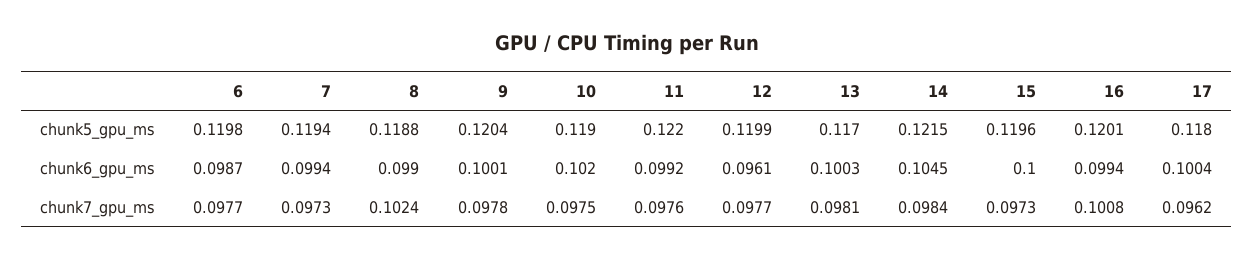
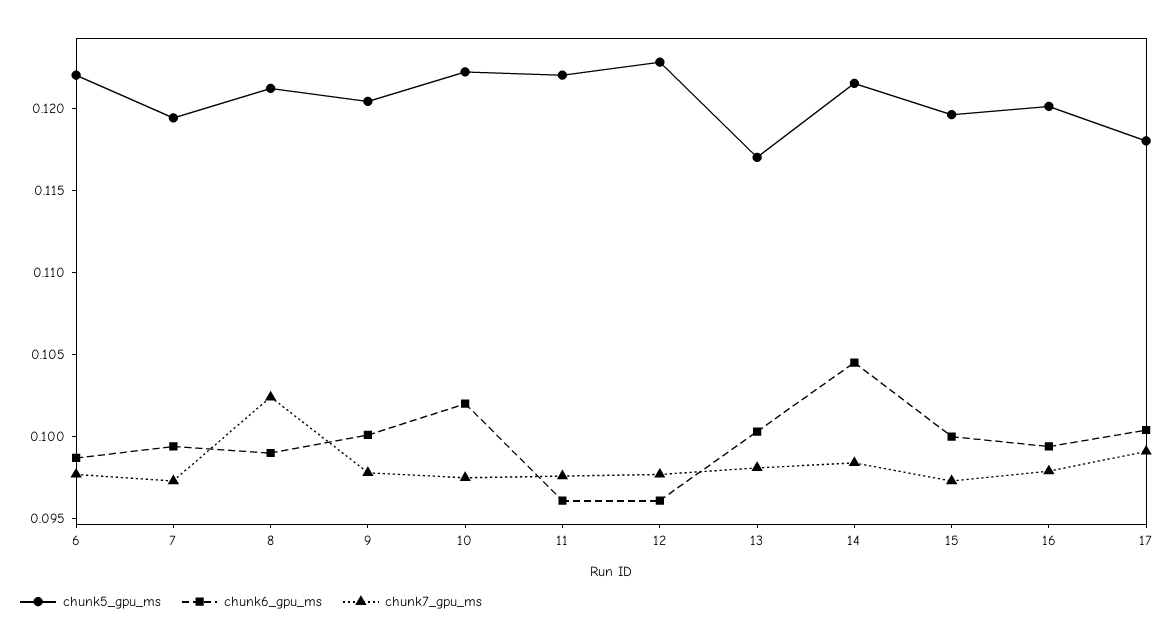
  {
    "chunk5_gpu_ms": {
-     "6": 0.1198,
+     "6": 0.122,
      "7": 0.1194,
-     "8": 0.1188,
+     "8": 0.121,
      "9": 0.1204,
-     "10": 0.119,
+     "10": 0.122,
      "11": 0.122,
-     "12": 0.1199,
+     "12": 0.123,
      "13": 0.117,
      "14": 0.1215,
      "15": 0.1196,
      "16": 0.1201,
      "17": 0.118
    },
    "chunk6_gpu_ms": {
      "6": 0.0987,
      "7": 0.0994,
      "8": 0.099,
      "9": 0.1001,
      "10": 0.102,
-     "11": 0.0992,
+     "11": 0.096,
      "12": 0.0961,
      "13": 0.1003,
      "14": 0.1045,
      "15": 0.1,
      "16": 0.0994,
      "17": 0.1004
    },
    "chunk7_gpu_ms": {
      "6": 0.0977,
      "7": 0.0973,
      "8": 0.1024,
      "9": 0.0978,
      "10": 0.0975,
      "11": 0.0976,
      "12": 0.0977,
      "13": 0.0981,
      "14": 0.0984,
      "15": 0.0973,
-     "16": 0.1008,
+     "16": 0.098,
-     "17": 0.0962
+     "17": 0.099
    }
  }

